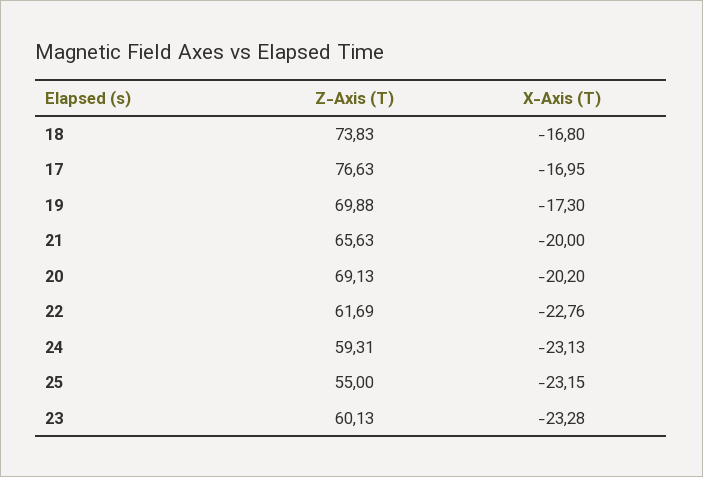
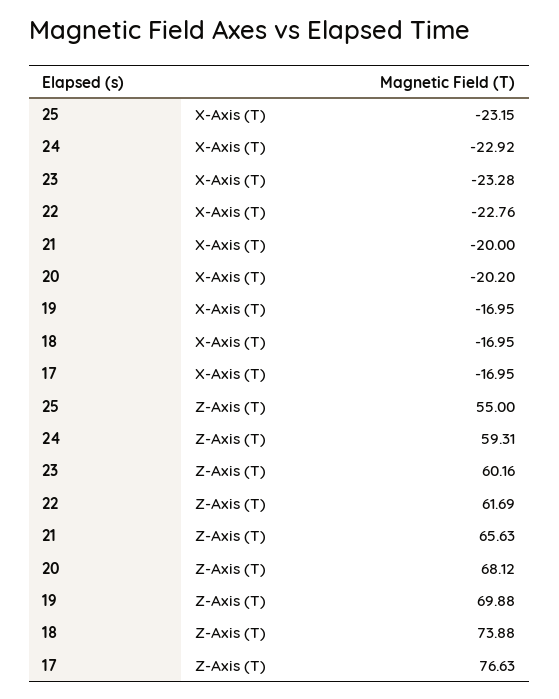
  {
    "Z-Axis (T)": {
-     "18": 73.83,
+     "18": 73.88,
      "17": 76.63,
      "19": 69.88,
      "21": 65.63,
-     "20": 69.13,
+     "20": 68.12,
      "22": 61.69,
      "24": 59.31,
      "25": 55,
-     "23": 60.13
+     "23": 60.16
    },
    "X-Axis (T)": {
-     "18": -16.8,
+     "18": -16.95,
      "17": -16.95,
-     "19": -17.3,
+     "19": -16.95,
      "21": -20,
      "20": -20.2,
      "22": -22.76,
-     "24": -23.13,
+     "24": -22.92,
      "25": -23.15,
      "23": -23.28
    }
  }

